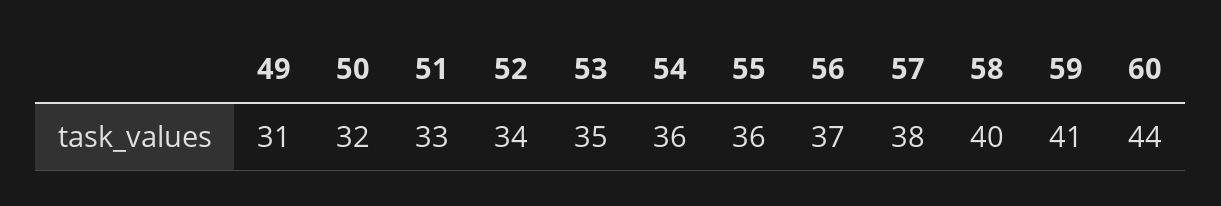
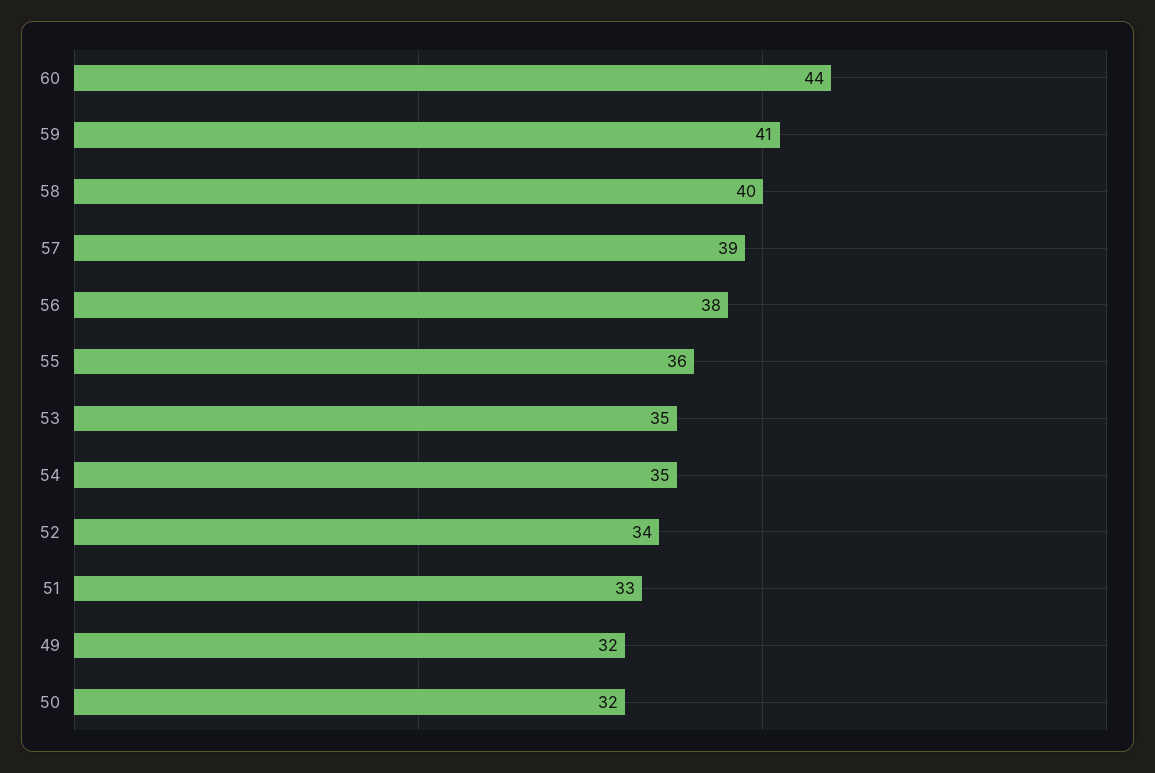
  {
-   "49": 31,
+   "49": 32,
    "50": 32,
    "51": 33,
    "52": 34,
    "53": 35,
-   "54": 36,
+   "54": 35,
    "55": 36,
-   "56": 37,
+   "56": 38,
-   "57": 38,
+   "57": 39,
    "58": 40,
    "59": 41,
    "60": 44
  }

